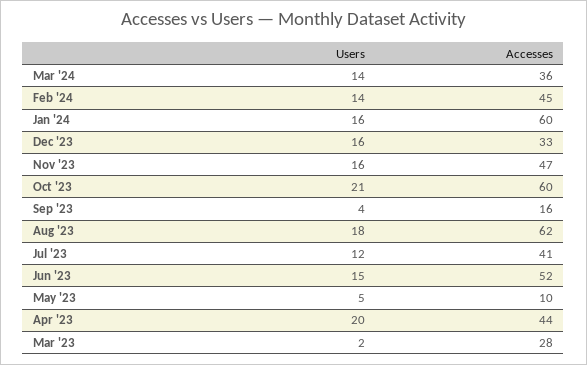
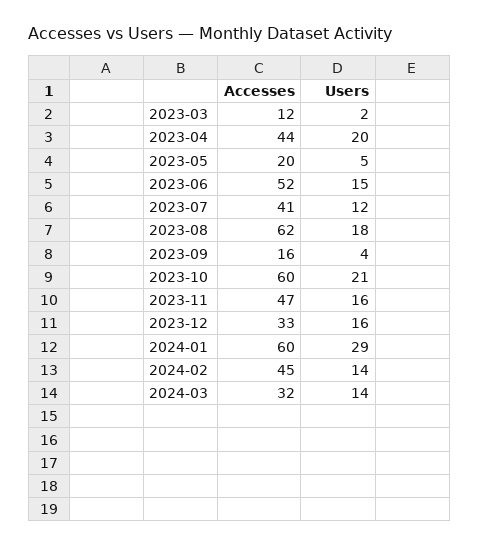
  {
    "Users": {
      "Mar '24": 14,
      "Feb '24": 14,
-     "Jan '24": 16,
+     "Jan '24": 29,
      "Dec '23": 16,
      "Nov '23": 16,
      "Oct '23": 21,
      "Sep '23": 4,
      "Aug '23": 18,
      "Jul '23": 12,
      "Jun '23": 15,
      "May '23": 5,
      "Apr '23": 20,
      "Mar '23": 2
    },
    "Accesses": {
-     "Mar '24": 36,
+     "Mar '24": 32,
      "Feb '24": 45,
      "Jan '24": 60,
      "Dec '23": 33,
      "Nov '23": 47,
      "Oct '23": 60,
      "Sep '23": 16,
      "Aug '23": 62,
      "Jul '23": 41,
      "Jun '23": 52,
-     "May '23": 10,
+     "May '23": 20,
      "Apr '23": 44,
-     "Mar '23": 28
+     "Mar '23": 12
    }
  }

